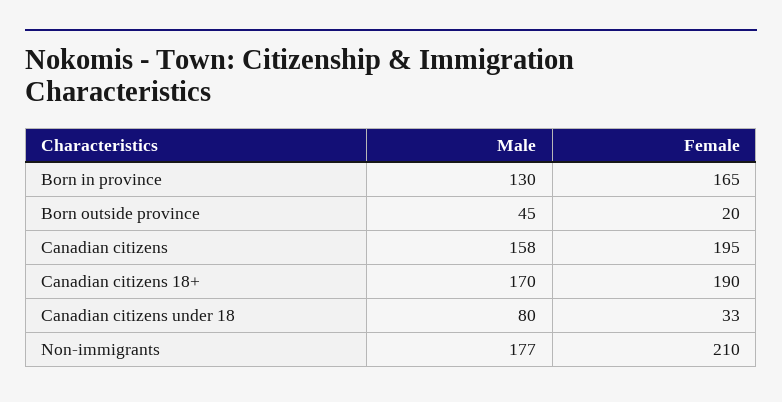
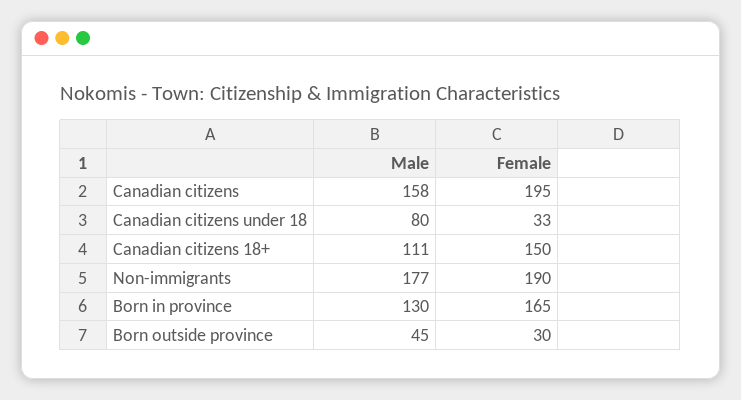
  {
    "Male": {
      "Born in province": 130,
      "Born outside province": 45,
      "Canadian citizens": 158,
-     "Canadian citizens 18+": 170,
+     "Canadian citizens 18+": 111,
      "Canadian citizens under 18": 80,
      "Non-immigrants": 177
    },
    "Female": {
      "Born in province": 165,
-     "Born outside province": 20,
+     "Born outside province": 30,
      "Canadian citizens": 195,
-     "Canadian citizens 18+": 190,
+     "Canadian citizens 18+": 150,
      "Canadian citizens under 18": 33,
-     "Non-immigrants": 210
+     "Non-immigrants": 190
    }
  }

